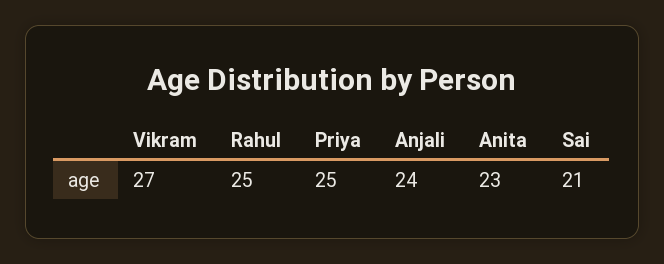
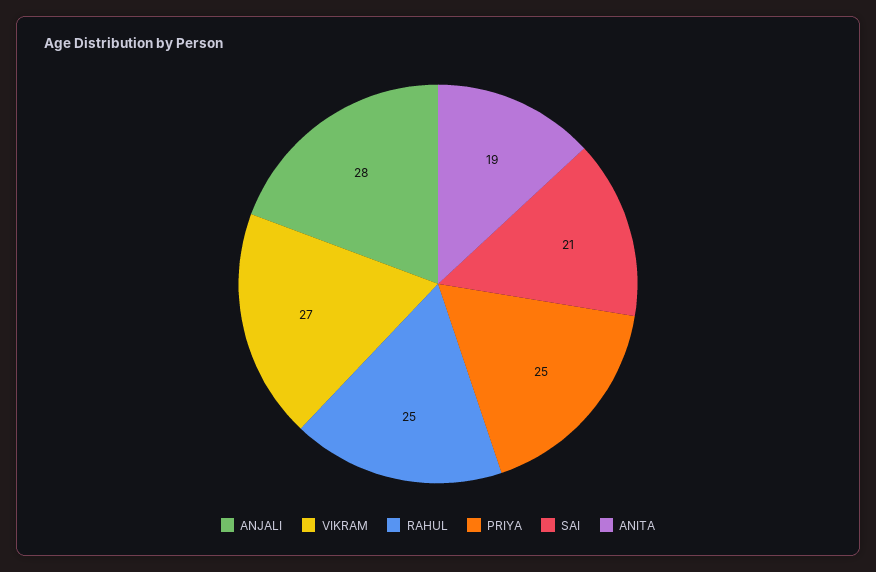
  {
    "Vikram": 27,
    "Rahul": 25,
    "Priya": 25,
-   "Anjali": 24,
+   "Anjali": 28,
-   "Anita": 23,
+   "Anita": 19,
    "Sai": 21
  }

